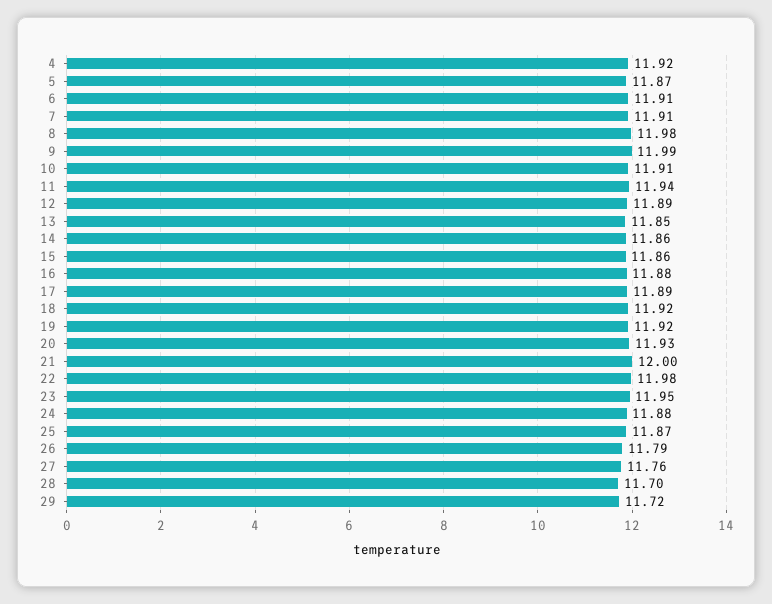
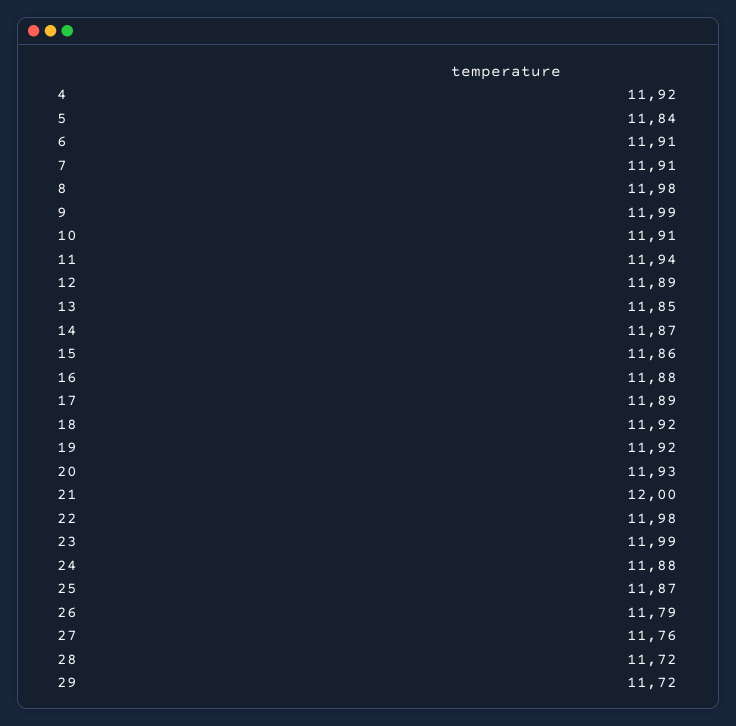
  {
    "4": 11.92,
-   "5": 11.87,
+   "5": 11.84,
    "6": 11.91,
    "7": 11.91,
    "8": 11.98,
    "9": 11.99,
    "10": 11.91,
    "11": 11.94,
    "12": 11.89,
    "13": 11.85,
-   "14": 11.86,
+   "14": 11.87,
    "15": 11.86,
    "16": 11.88,
    "17": 11.89,
    "18": 11.92,
    "19": 11.92,
    "20": 11.93,
    "21": 12,
    "22": 11.98,
-   "23": 11.95,
+   "23": 11.99,
    "24": 11.88,
    "25": 11.87,
    "26": 11.79,
    "27": 11.76,
-   "28": 11.7,
+   "28": 11.72,
    "29": 11.72
  }

